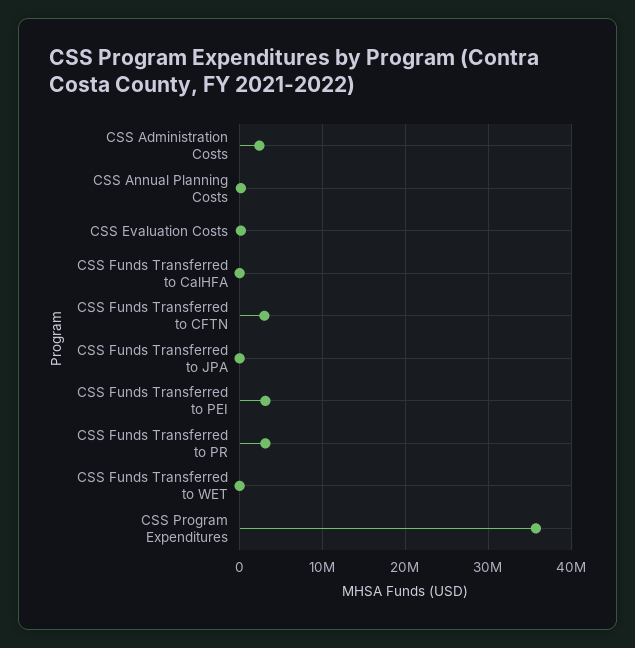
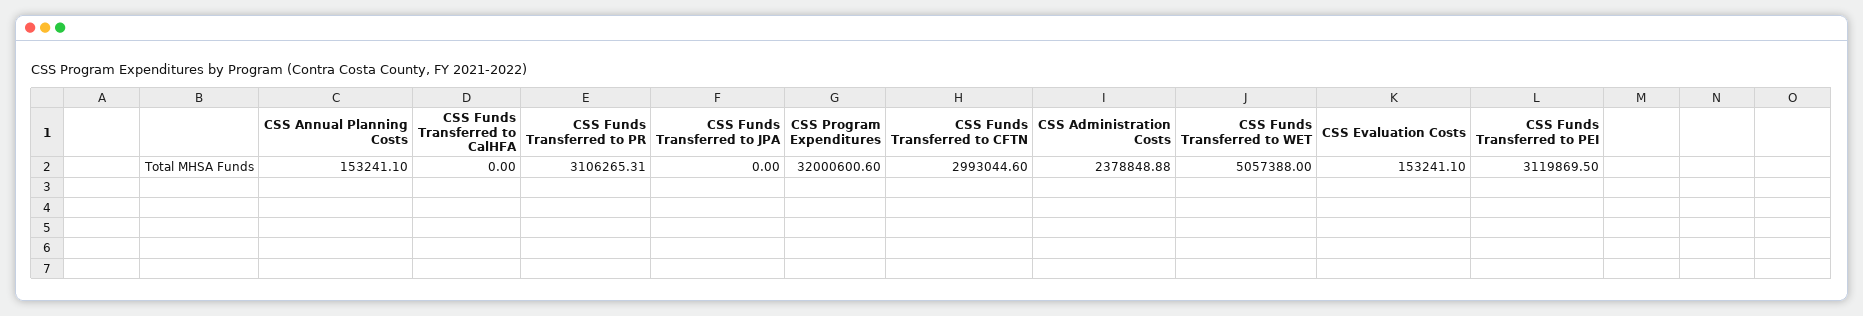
  {
    "CSS Administration Costs": 2378848.88,
    "CSS Annual Planning Costs": 153241.1,
    "CSS Evaluation Costs": 153241.1,
    "CSS Funds Transferred to CalHFA": 0,
    "CSS Funds Transferred to CFTN": 2993044.6,
    "CSS Funds Transferred to JPA": 0,
    "CSS Funds Transferred to PEI": 3119869.5,
    "CSS Funds Transferred to PR": 3106265.31,
-   "CSS Funds Transferred to WET": 0,
+   "CSS Funds Transferred to WET": 5057388,
-   "CSS Program Expenditures": 36000000
+   "CSS Program Expenditures": 32000600.6
  }

